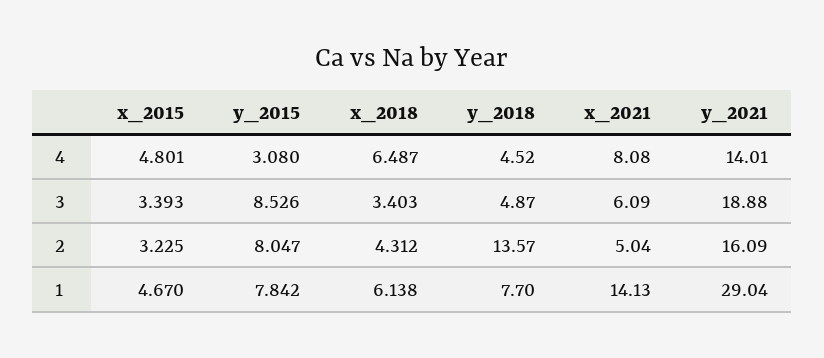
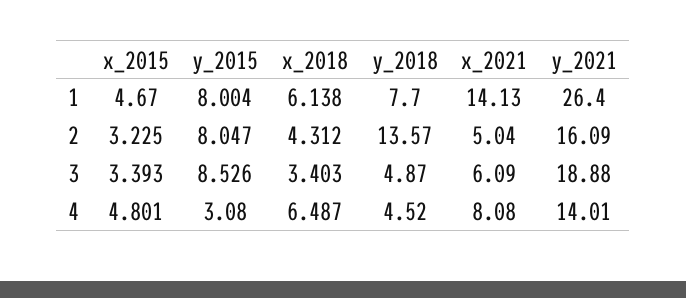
  {
    "x_2015": {
      "4": 4.801,
      "3": 3.393,
      "2": 3.225,
      "1": 4.67
    },
    "y_2015": {
      "4": 3.08,
      "3": 8.526,
      "2": 8.047,
-     "1": 7.842
+     "1": 8.004
    },
    "x_2018": {
      "4": 6.487,
      "3": 3.403,
      "2": 4.312,
      "1": 6.138
    },
    "y_2018": {
      "4": 4.52,
      "3": 4.87,
      "2": 13.57,
      "1": 7.7
    },
    "x_2021": {
      "4": 8.08,
      "3": 6.09,
      "2": 5.04,
      "1": 14.13
    },
    "y_2021": {
      "4": 14.01,
      "3": 18.88,
      "2": 16.09,
-     "1": 29.04
+     "1": 26.4
    }
  }

